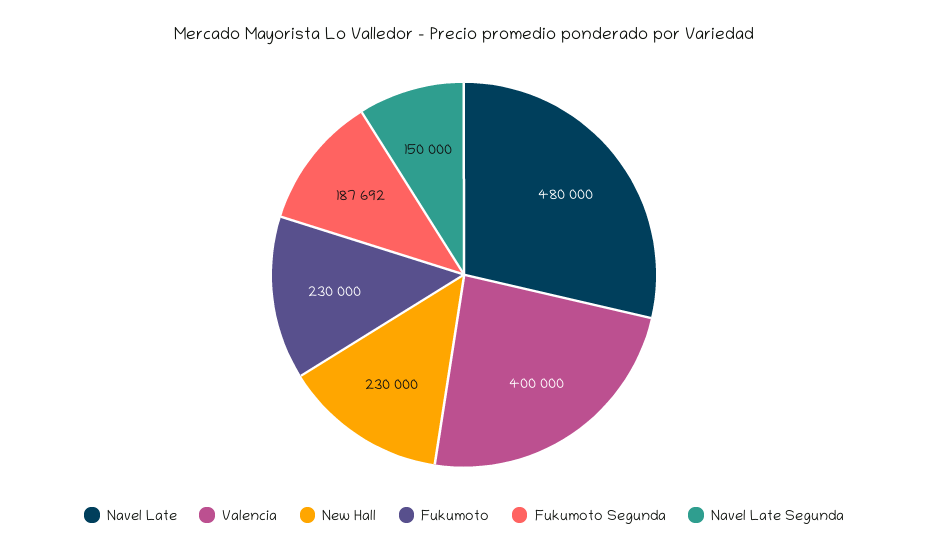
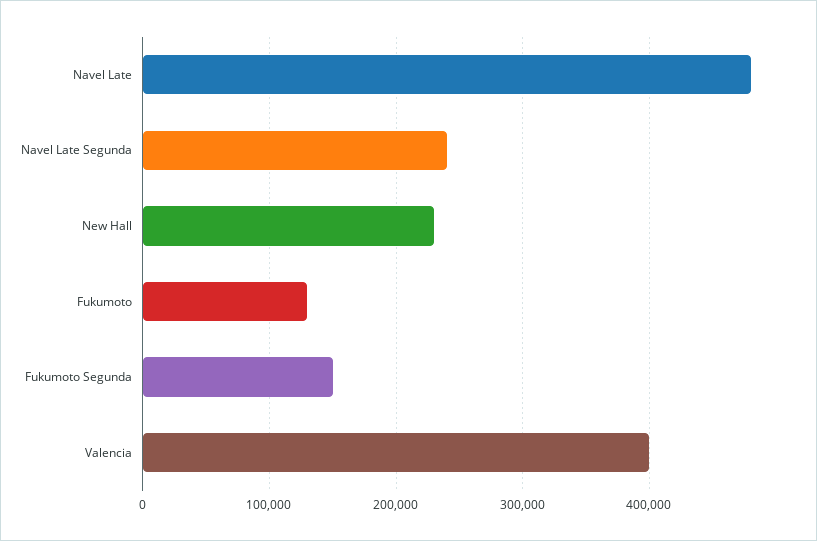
  {
    "Navel Late": 480000,
    "Valencia": 400000,
    "New Hall": 230000,
-   "Fukumoto": 230000,
+   "Fukumoto": 130000,
-   "Fukumoto Segunda": 187692,
+   "Fukumoto Segunda": 150000,
-   "Navel Late Segunda": 150000
+   "Navel Late Segunda": 240000
  }

